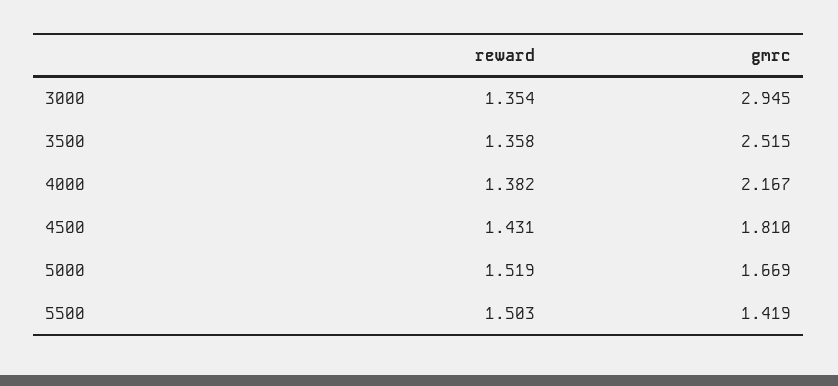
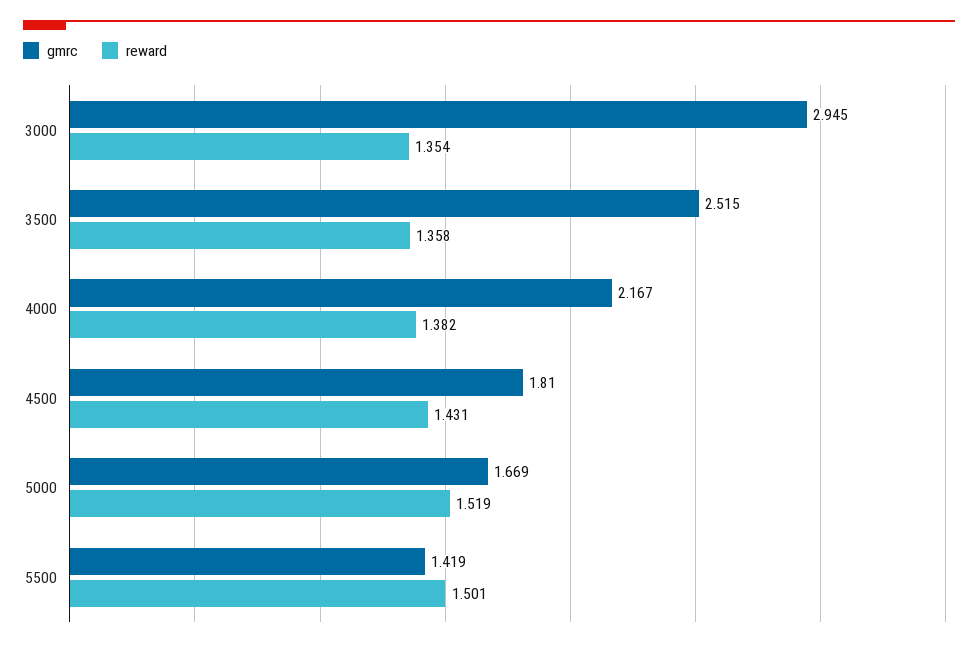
  {
    "reward": {
      "3000": 1.354,
      "3500": 1.358,
      "4000": 1.382,
      "4500": 1.431,
      "5000": 1.519,
-     "5500": 1.503
+     "5500": 1.501
    },
    "gmrc": {
      "3000": 2.945,
      "3500": 2.515,
      "4000": 2.167,
      "4500": 1.81,
      "5000": 1.669,
      "5500": 1.419
    }
  }

